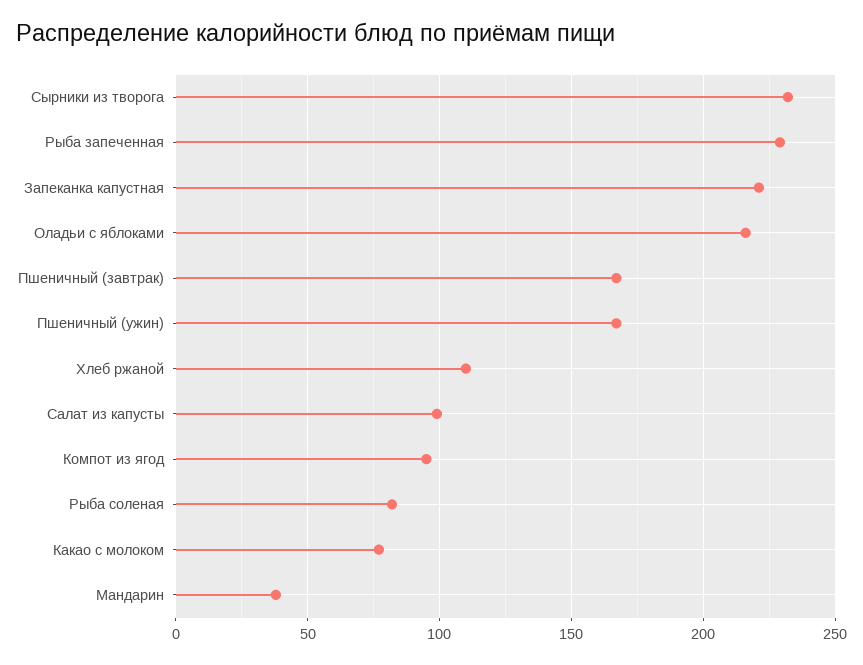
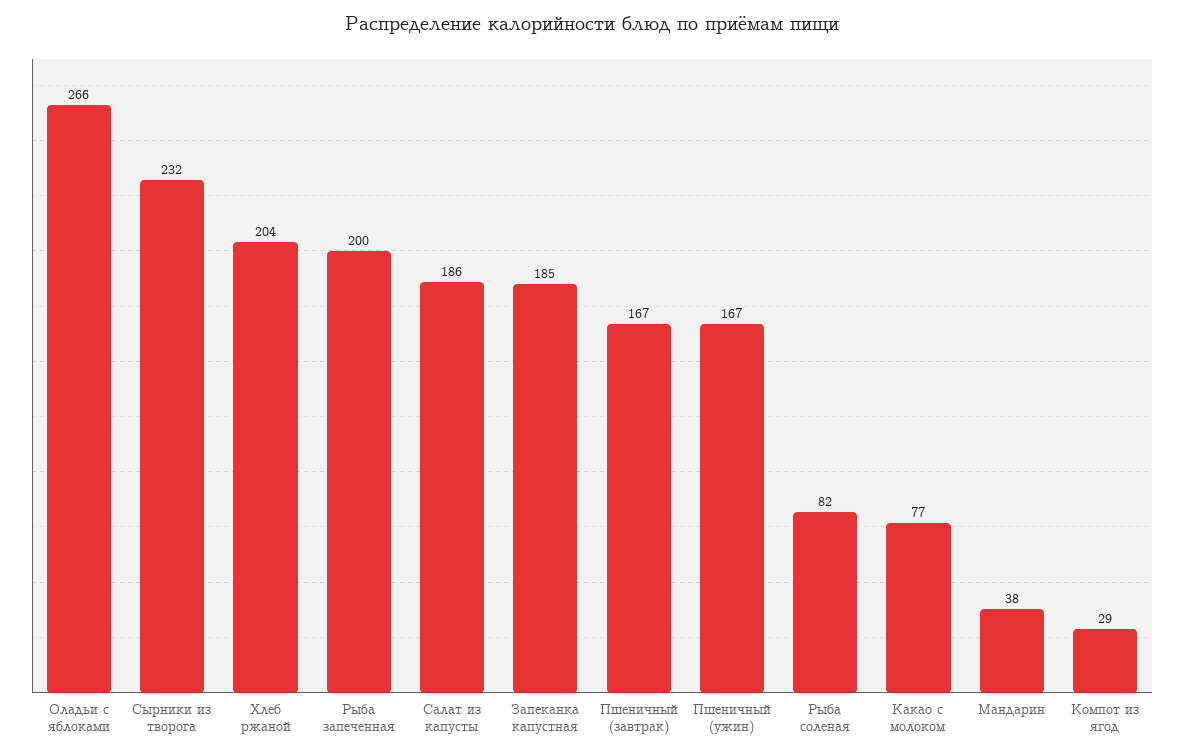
  {
    "Сырники из творога": 232,
-   "Рыба запеченная": 230,
+   "Рыба запеченная": 200,
-   "Запеканка капустная": 220,
+   "Запеканка капустная": 185,
-   "Оладьи с яблоками": 215,
+   "Оладьи с яблоками": 266,
    "Пшеничный (завтрак)": 167,
    "Пшеничный (ужин)": 167,
-   "Хлеб ржаной": 110,
+   "Хлеб ржаной": 204,
-   "Салат из капусты": 100,
+   "Салат из капусты": 186,
-   "Компот из ягод": 95,
+   "Компот из ягод": 29,
    "Рыба соленая": 82,
    "Какао с молоком": 77,
    "Мандарин": 38
  }

